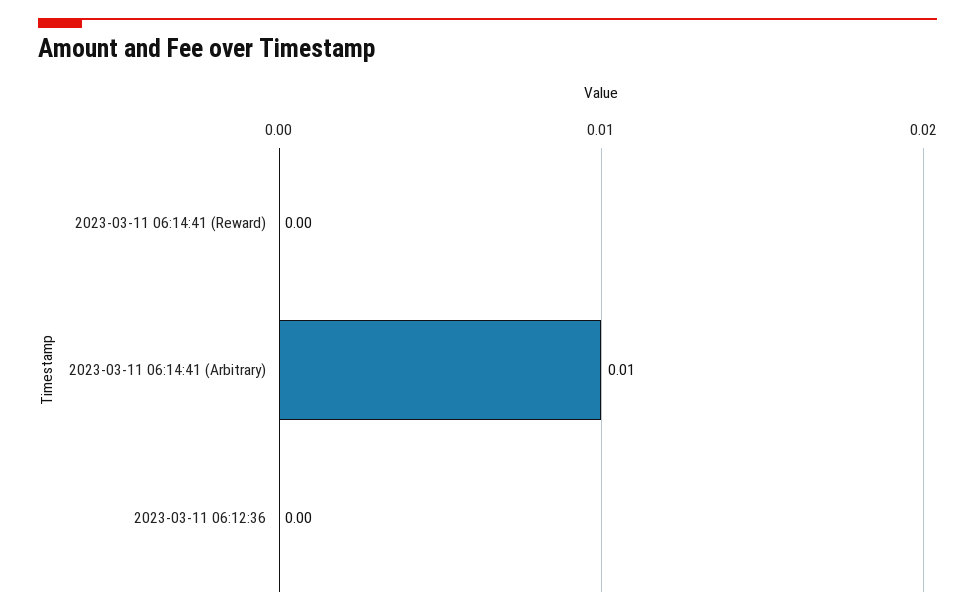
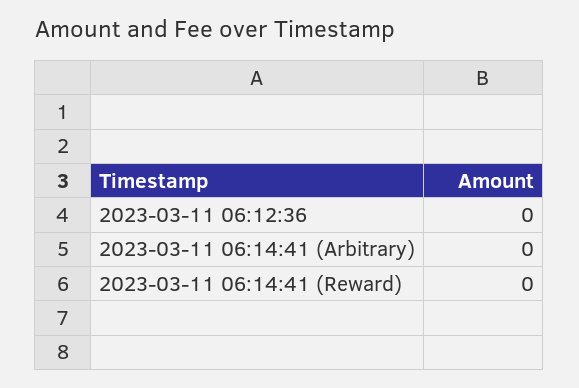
  {
    "2023-03-11 06:14:41 (Reward)": 0,
-   "2023-03-11 06:14:41 (Arbitrary)": 0.01,
+   "2023-03-11 06:14:41 (Arbitrary)": 0,
    "2023-03-11 06:12:36": 0
  }

